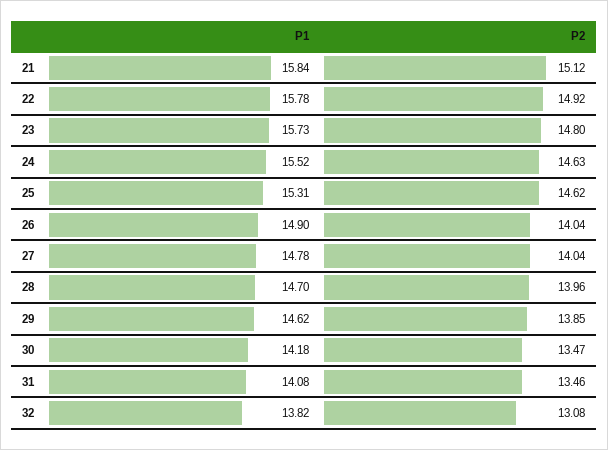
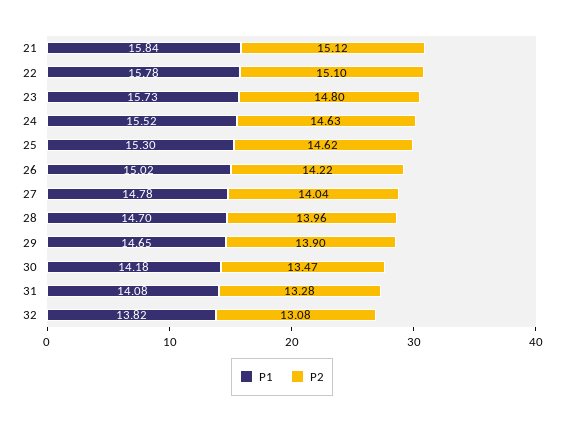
  {
    "P1": {
      "21": 15.84,
      "22": 15.78,
      "23": 15.73,
      "24": 15.52,
-     "25": 15.31,
+     "25": 15.3,
-     "26": 14.9,
+     "26": 15.02,
      "27": 14.78,
      "28": 14.7,
-     "29": 14.62,
+     "29": 14.65,
      "30": 14.18,
      "31": 14.08,
      "32": 13.82
    },
    "P2": {
      "21": 15.12,
-     "22": 14.92,
+     "22": 15.1,
      "23": 14.8,
      "24": 14.63,
      "25": 14.62,
-     "26": 14.04,
+     "26": 14.22,
      "27": 14.04,
      "28": 13.96,
-     "29": 13.85,
+     "29": 13.9,
      "30": 13.47,
-     "31": 13.46,
+     "31": 13.28,
      "32": 13.08
    }
  }

